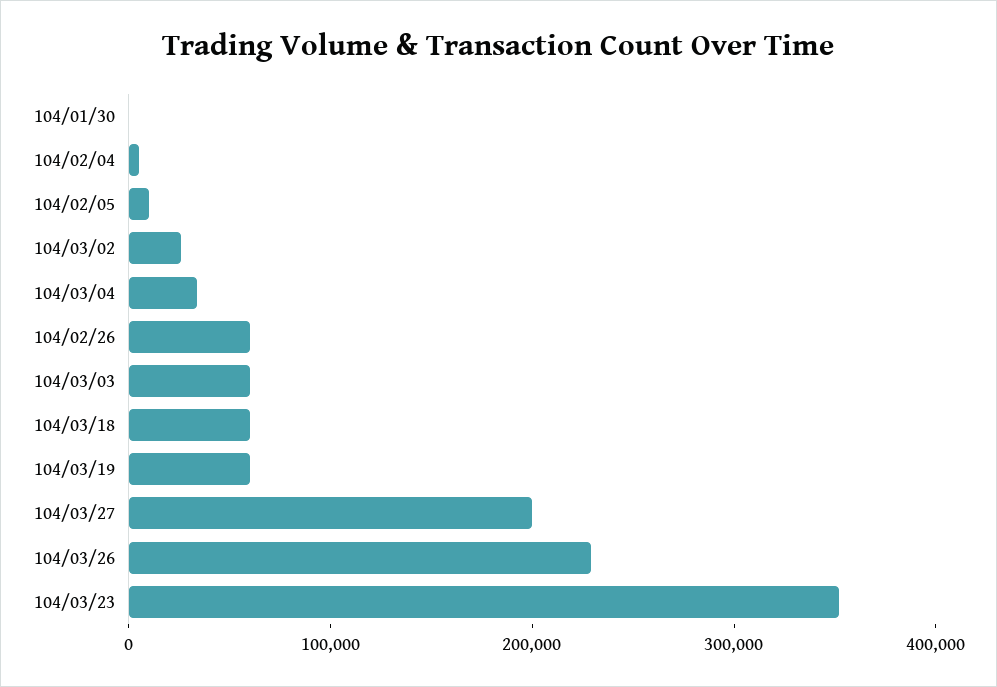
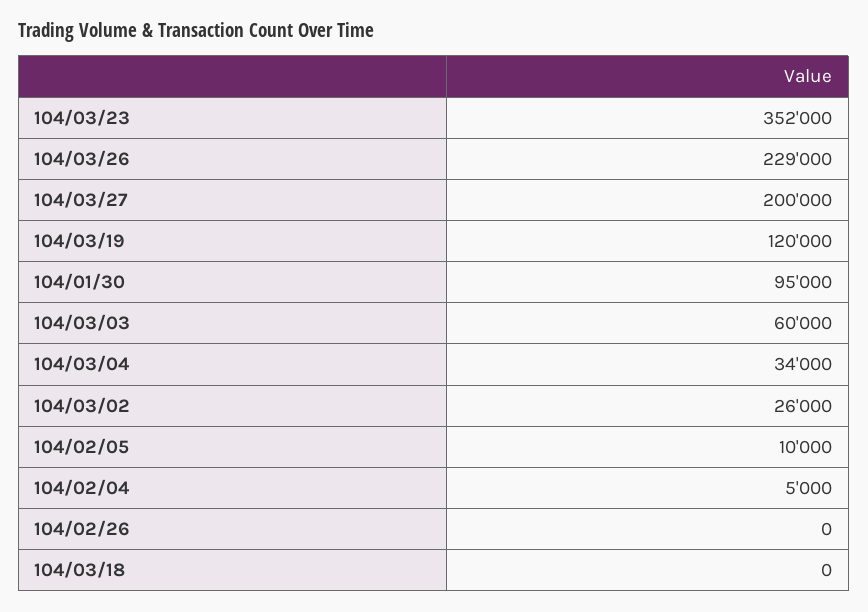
  {
-   "104/01/30": 0,
+   "104/01/30": 95000,
    "104/02/04": 5000,
    "104/02/05": 10000,
    "104/03/02": 26000,
    "104/03/04": 34000,
-   "104/02/26": 60000,
+   "104/02/26": 0,
    "104/03/03": 60000,
-   "104/03/18": 60000,
+   "104/03/18": 0,
-   "104/03/19": 60000,
+   "104/03/19": 120000,
    "104/03/27": 200000,
    "104/03/26": 229000,
    "104/03/23": 352000
  }

